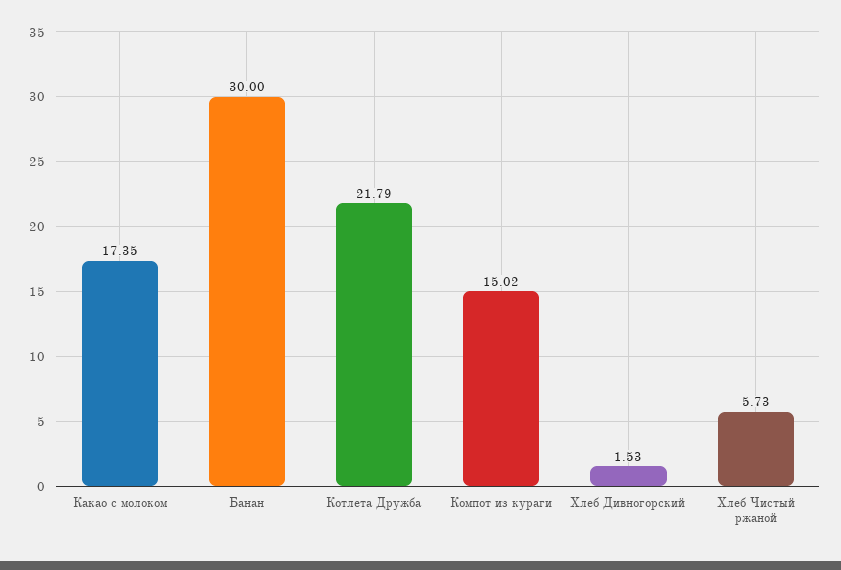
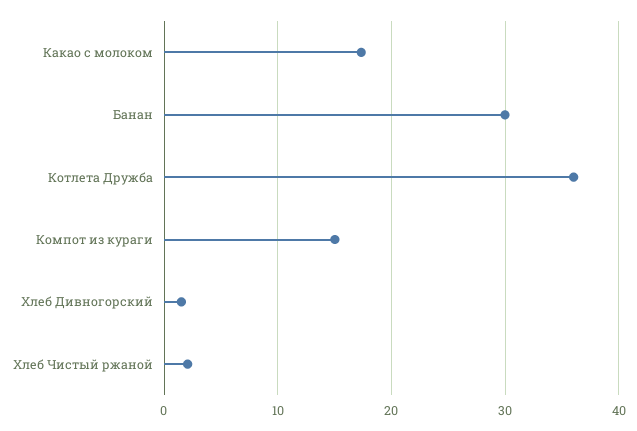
  {
    "Какао с молоком": 17.35,
    "Банан": 30,
-   "Котлета Дружба": 21.79,
+   "Котлета Дружба": 36,
    "Компот из кураги": 15.02,
    "Хлеб Дивногорский": 1.53,
-   "Хлеб Чистый ржаной": 5.73
+   "Хлеб Чистый ржаной": 2
  }

